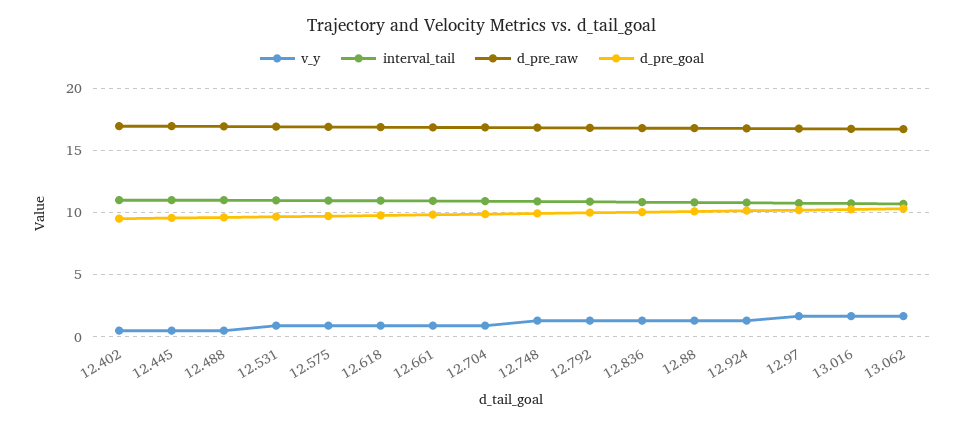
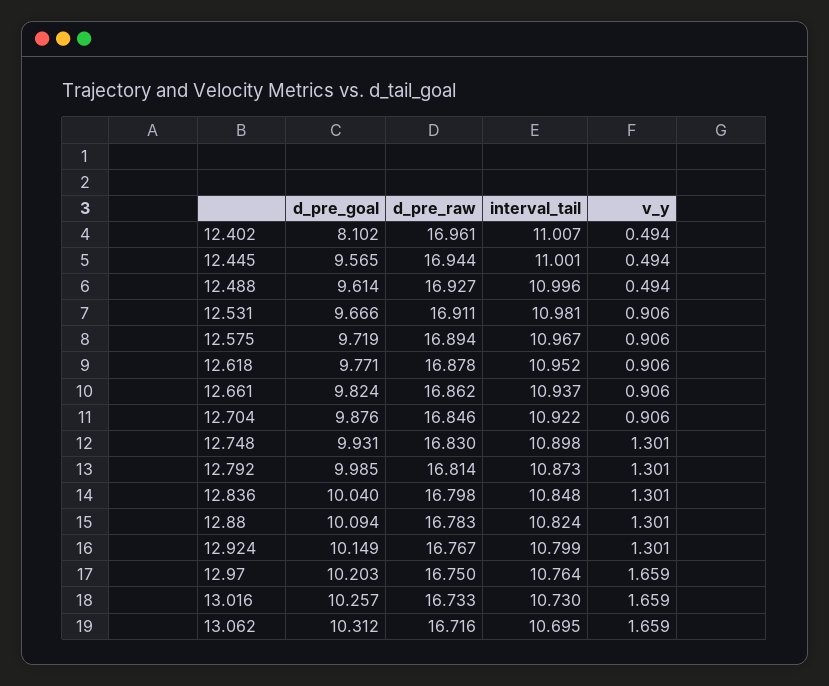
  {
    "v_y": {
      "12.402": 0.494,
      "12.445": 0.494,
      "12.488": 0.494,
      "12.531": 0.906,
      "12.575": 0.906,
      "12.618": 0.906,
      "12.661": 0.906,
      "12.704": 0.906,
      "12.748": 1.301,
      "12.792": 1.301,
      "12.836": 1.301,
      "12.88": 1.301,
      "12.924": 1.301,
      "12.97": 1.659,
      "13.016": 1.659,
      "13.062": 1.659
    },
    "interval_tail": {
      "12.402": 11.007,
      "12.445": 11.001,
      "12.488": 10.996,
      "12.531": 10.981,
      "12.575": 10.967,
      "12.618": 10.952,
      "12.661": 10.937,
      "12.704": 10.922,
      "12.748": 10.898,
      "12.792": 10.873,
      "12.836": 10.848,
      "12.88": 10.824,
      "12.924": 10.799,
      "12.97": 10.764,
      "13.016": 10.73,
      "13.062": 10.695
    },
    "d_pre_raw": {
      "12.402": 16.961,
      "12.445": 16.944,
      "12.488": 16.927,
      "12.531": 16.911,
      "12.575": 16.894,
      "12.618": 16.878,
      "12.661": 16.862,
      "12.704": 16.846,
      "12.748": 16.83,
      "12.792": 16.814,
      "12.836": 16.798,
      "12.88": 16.783,
      "12.924": 16.767,
      "12.97": 16.75,
      "13.016": 16.733,
      "13.062": 16.716
    },
    "d_pre_goal": {
-     "12.402": 9.5,
+     "12.402": 8.102,
      "12.445": 9.565,
      "12.488": 9.614,
      "12.531": 9.666,
      "12.575": 9.719,
      "12.618": 9.771,
      "12.661": 9.824,
      "12.704": 9.876,
      "12.748": 9.931,
      "12.792": 9.985,
      "12.836": 10.04,
      "12.88": 10.094,
      "12.924": 10.149,
      "12.97": 10.203,
      "13.016": 10.257,
      "13.062": 10.312
    }
  }

